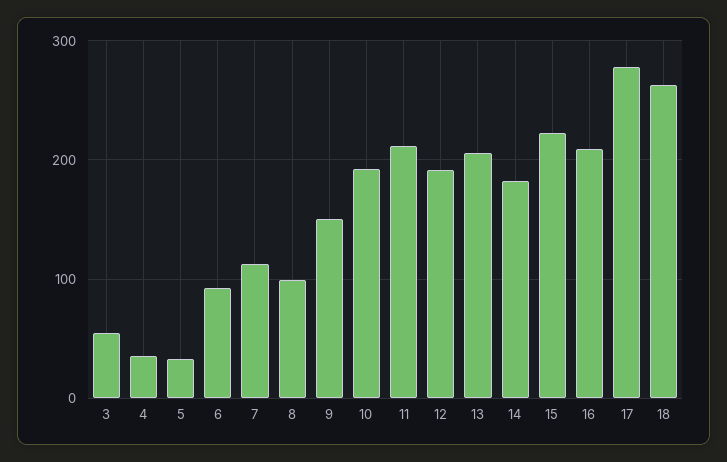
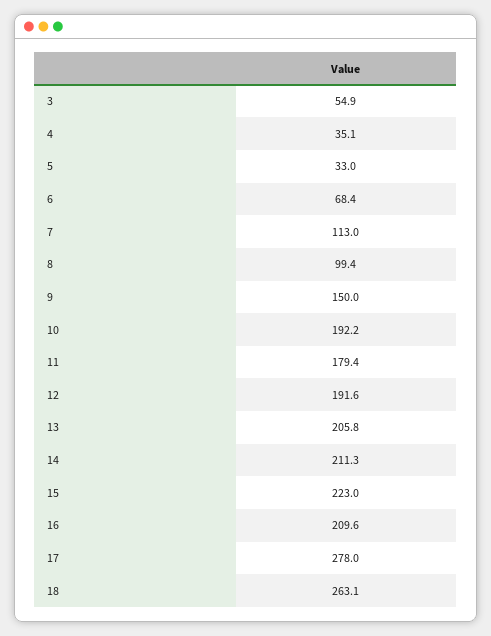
  {
    "3": 54.9,
    "4": 35.1,
    "5": 33,
-   "6": 90,
+   "6": 68.4,
    "7": 113,
    "8": 99.4,
    "9": 150,
    "10": 192.2,
-   "11": 210,
+   "11": 179.4,
    "12": 191.6,
    "13": 205.8,
-   "14": 180,
+   "14": 211.3,
    "15": 223,
    "16": 209.6,
    "17": 278,
    "18": 263.1
  }

